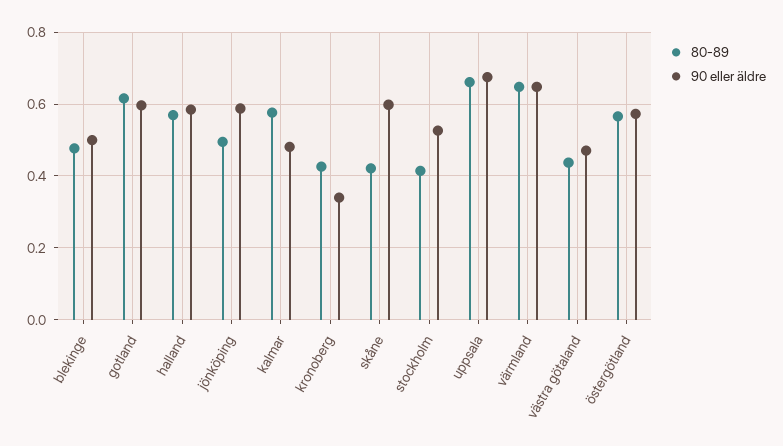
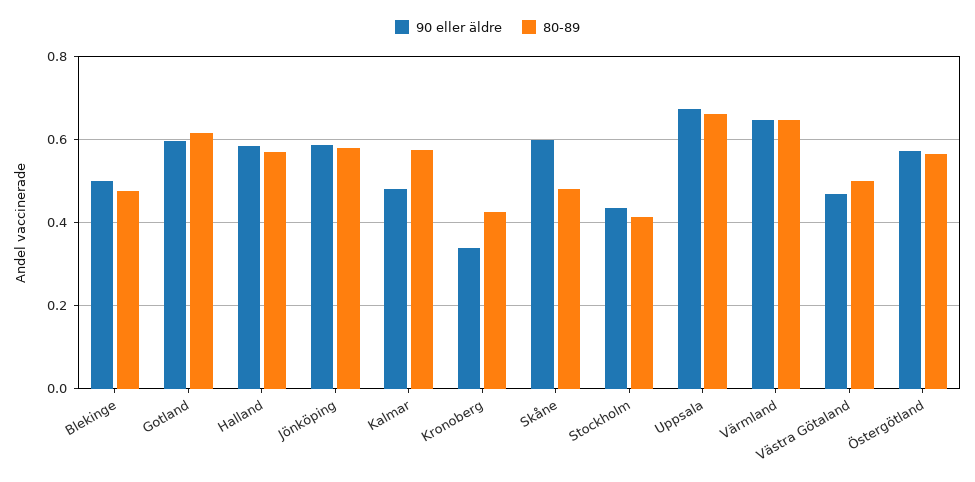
  {
    "80-89": {
      "blekinge": 0.48,
      "gotland": 0.62,
      "halland": 0.56,
-     "jönköping": 0.5,
+     "jönköping": 0.58,
      "kalmar": 0.58,
      "kronoberg": 0.42,
-     "skåne": 0.42,
+     "skåne": 0.48,
      "stockholm": 0.42,
      "uppsala": 0.66,
      "värmland": 0.64,
-     "västra götaland": 0.44,
+     "västra götaland": 0.5,
      "östergötland": 0.56
    },
    "90 eller äldre": {
      "blekinge": 0.5,
      "gotland": 0.6,
      "halland": 0.58,
      "jönköping": 0.58,
      "kalmar": 0.48,
      "kronoberg": 0.34,
      "skåne": 0.6,
-     "stockholm": 0.52,
+     "stockholm": 0.44,
      "uppsala": 0.68,
      "värmland": 0.64,
      "västra götaland": 0.48,
      "östergötland": 0.58
    }
  }

